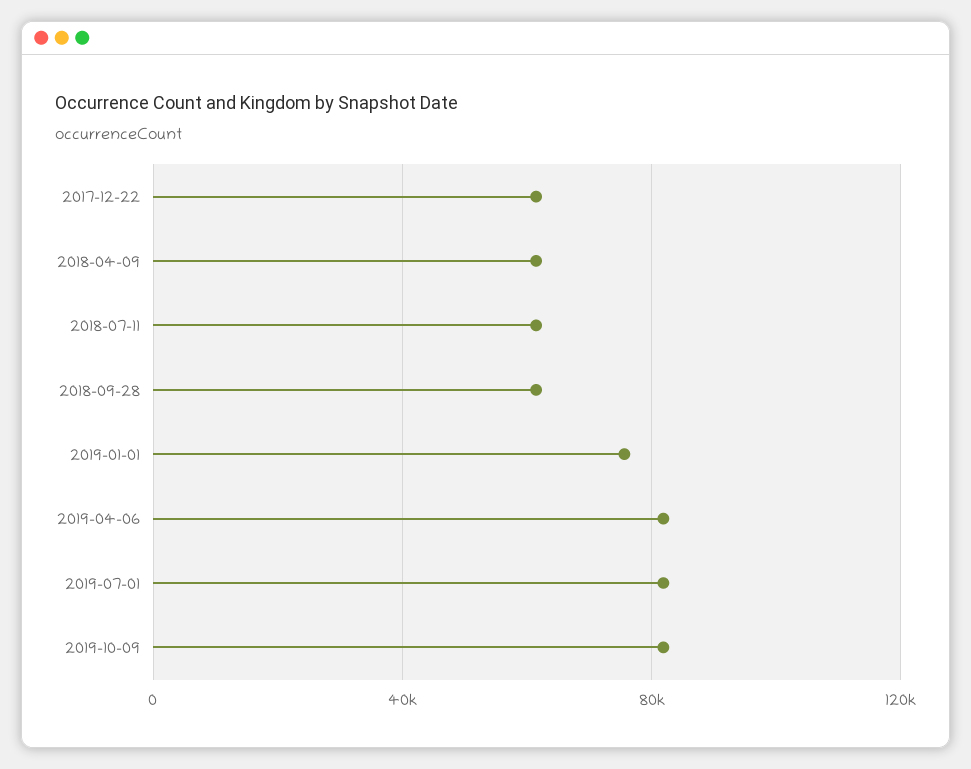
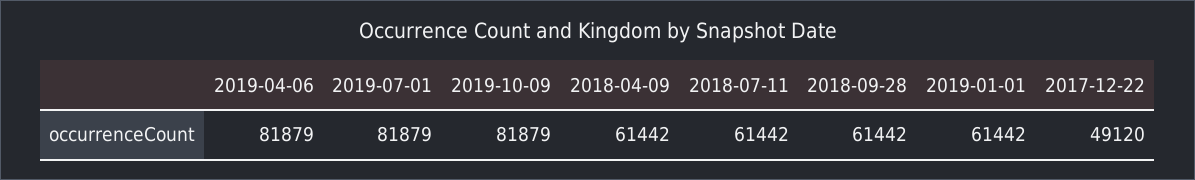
  {
-   "2017-12-22": 60000,
+   "2017-12-22": 49120,
    "2018-04-09": 61442,
    "2018-07-11": 61442,
    "2018-09-28": 61442,
-   "2019-01-01": 75000,
+   "2019-01-01": 61442,
    "2019-04-06": 81879,
    "2019-07-01": 81879,
    "2019-10-09": 81879
  }

